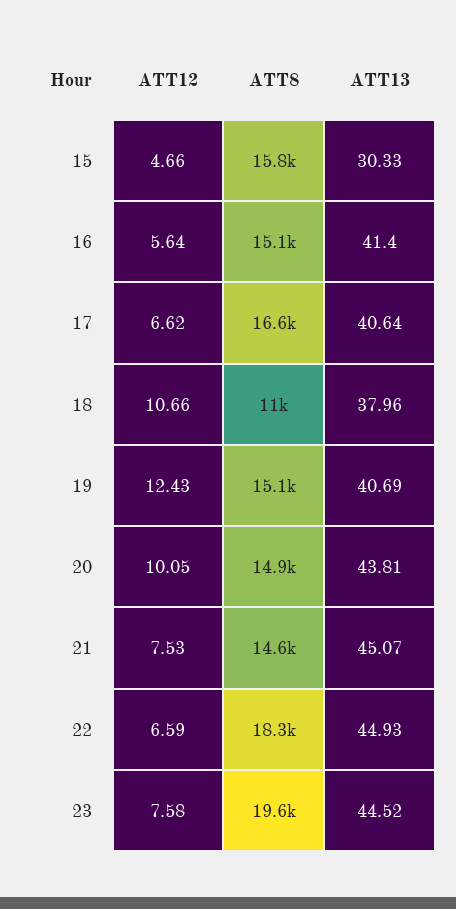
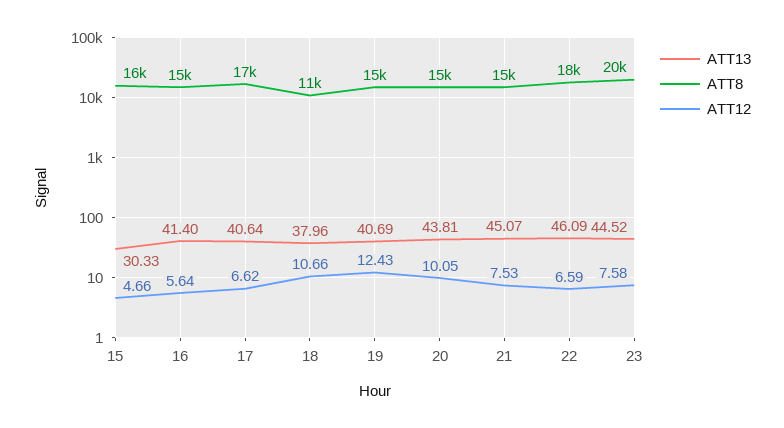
  {
    "ATT12": {
      "15": 4.66,
      "16": 5.64,
      "17": 6.62,
      "18": 10.66,
      "19": 12.43,
      "20": 10.05,
      "21": 7.53,
      "22": 6.59,
      "23": 7.58
    },
    "ATT8": {
      "15": 15800,
      "16": 15100,
      "17": 16600,
      "18": 11000,
      "19": 15100,
      "20": 14900,
      "21": 14600,
      "22": 18300,
      "23": 19600
    },
    "ATT13": {
      "15": 30.33,
      "16": 41.4,
      "17": 40.64,
      "18": 37.96,
      "19": 40.69,
      "20": 43.81,
      "21": 45.07,
-     "22": 44.93,
+     "22": 46.09,
      "23": 44.52
    }
  }

